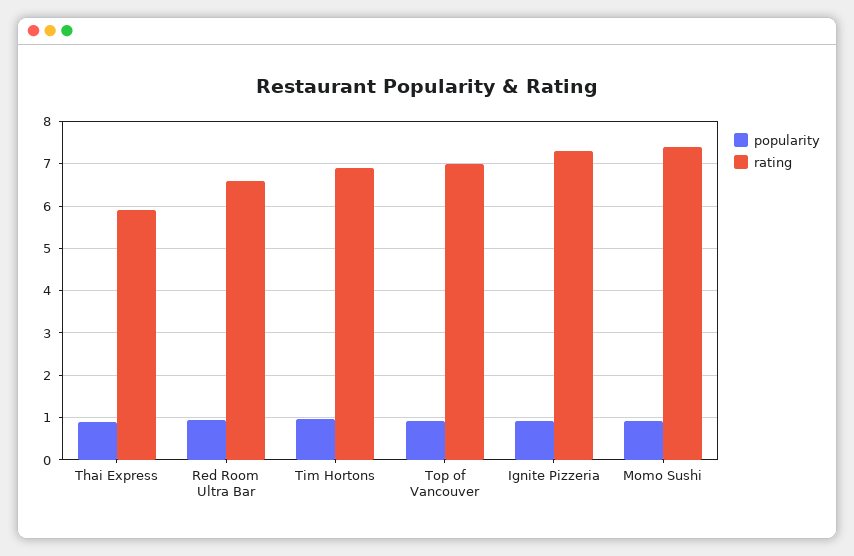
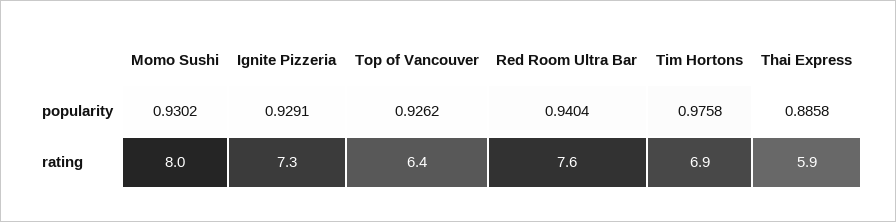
  {
    "popularity": {
      "Thai Express": 0.8858,
      "Red Room Ultra Bar": 0.9404,
      "Tim Hortons": 0.9758,
      "Top of Vancouver": 0.9262,
      "Ignite Pizzeria": 0.9291,
      "Momo Sushi": 0.9302
    },
    "rating": {
      "Thai Express": 5.9,
-     "Red Room Ultra Bar": 6.6,
+     "Red Room Ultra Bar": 7.6,
      "Tim Hortons": 6.9,
-     "Top of Vancouver": 7,
+     "Top of Vancouver": 6.4,
      "Ignite Pizzeria": 7.3,
-     "Momo Sushi": 7.4
+     "Momo Sushi": 8
    }
  }

